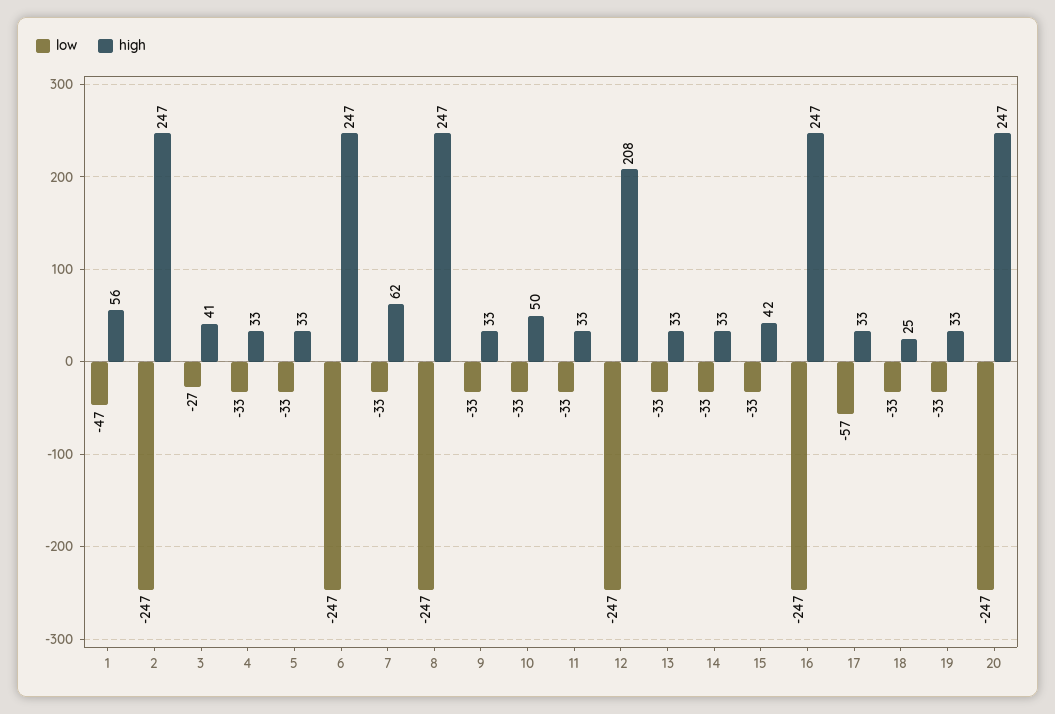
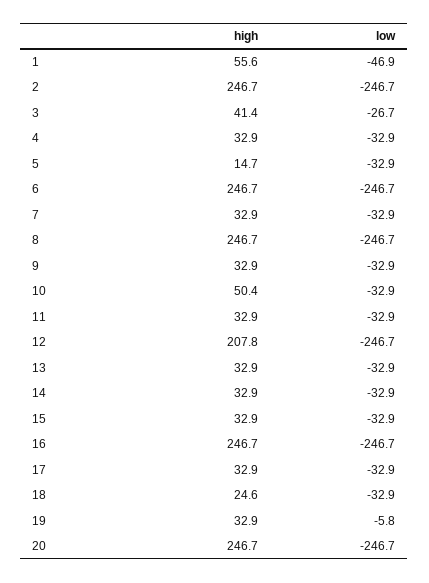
  {
    "low": {
      "1": -46.9,
      "2": -246.7,
      "3": -26.7,
      "4": -32.9,
      "5": -32.9,
      "6": -246.7,
      "7": -32.9,
      "8": -246.7,
      "9": -32.9,
      "10": -32.9,
      "11": -32.9,
      "12": -246.7,
      "13": -32.9,
      "14": -32.9,
      "15": -32.9,
      "16": -246.7,
-     "17": -57,
+     "17": -32.9,
      "18": -32.9,
-     "19": -33,
+     "19": -5.8,
      "20": -246.7
    },
    "high": {
      "1": 55.6,
      "2": 246.7,
      "3": 41.4,
      "4": 32.9,
-     "5": 33,
+     "5": 14.7,
      "6": 246.7,
-     "7": 62,
+     "7": 32.9,
      "8": 246.7,
      "9": 32.9,
      "10": 50.4,
      "11": 32.9,
      "12": 207.8,
      "13": 32.9,
      "14": 32.9,
-     "15": 42,
+     "15": 32.9,
      "16": 246.7,
      "17": 32.9,
      "18": 24.6,
      "19": 32.9,
      "20": 246.7
    }
  }

